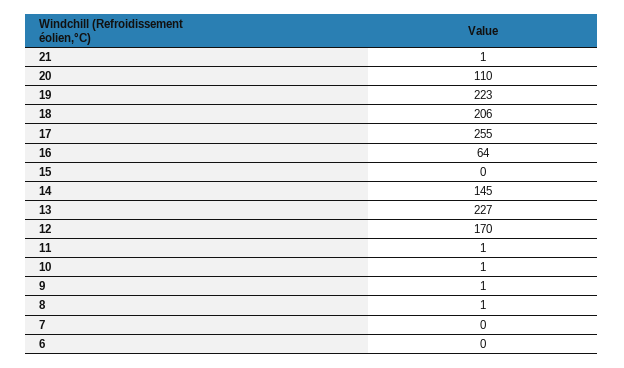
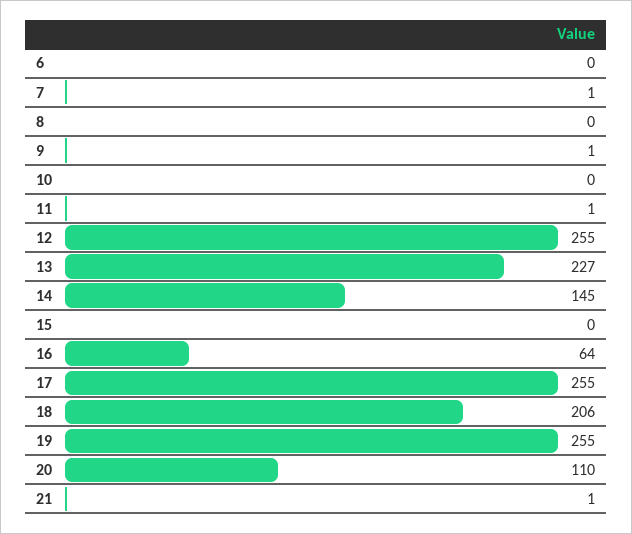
  {
    "21": 1,
    "20": 110,
-   "19": 223,
+   "19": 255,
    "18": 206,
    "17": 255,
    "16": 64,
    "15": 0,
    "14": 145,
    "13": 227,
-   "12": 170,
+   "12": 255,
    "11": 1,
-   "10": 1,
+   "10": 0,
    "9": 1,
-   "8": 1,
+   "8": 0,
-   "7": 0,
+   "7": 1,
    "6": 0
  }

